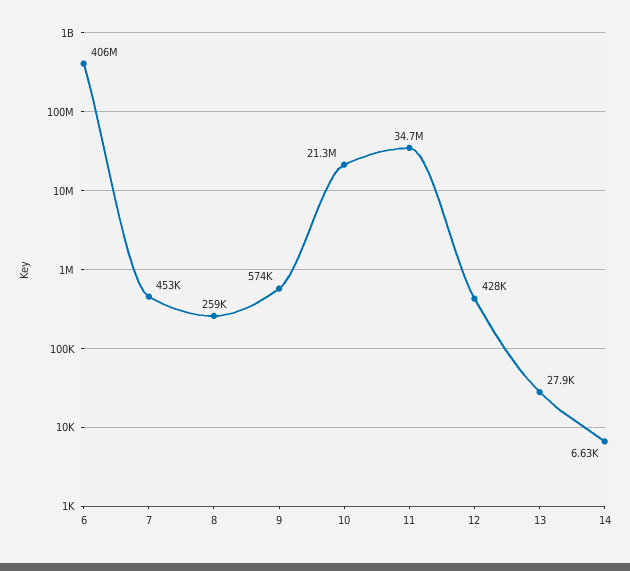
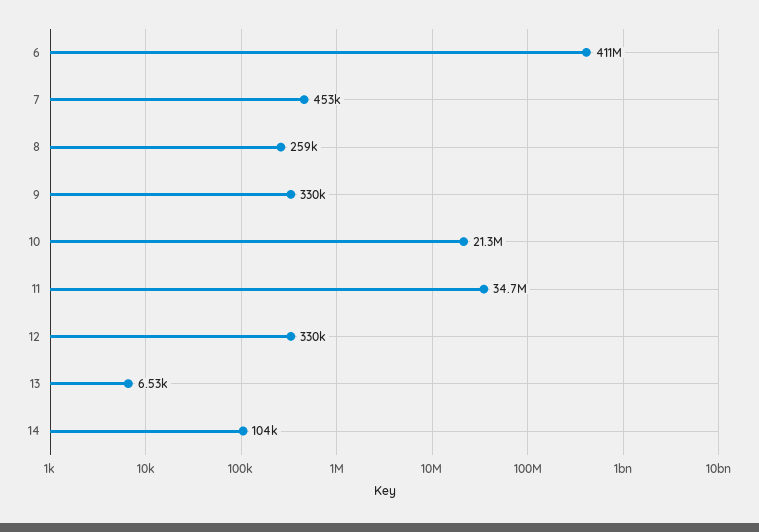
  {
-   "6": 406000000,
+   "6": 411000000,
    "7": 453000,
    "8": 259000,
-   "9": 574000,
+   "9": 330000,
    "10": 21300000,
    "11": 34700000,
-   "12": 428000,
+   "12": 330000,
-   "13": 27900,
+   "13": 6530,
-   "14": 6630
+   "14": 104000
  }

